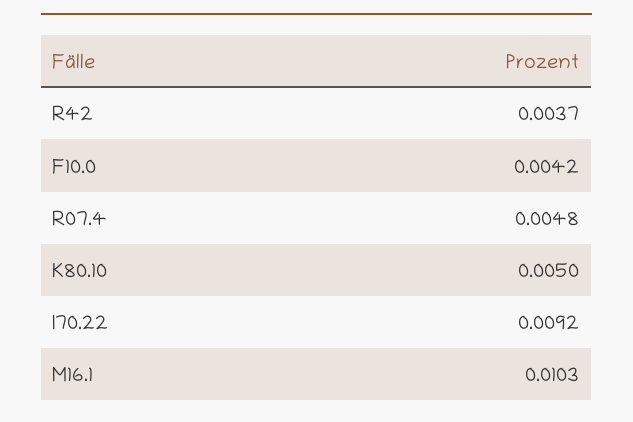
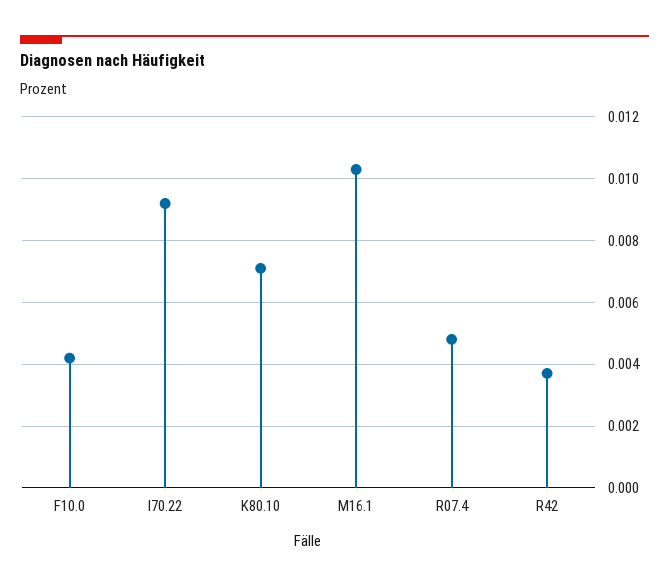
  {
    "R42": 0.0037,
    "F10.0": 0.0042,
    "R07.4": 0.0048,
-   "K80.10": 0.005,
+   "K80.10": 0.007,
    "I70.22": 0.0092,
    "M16.1": 0.0103
  }

